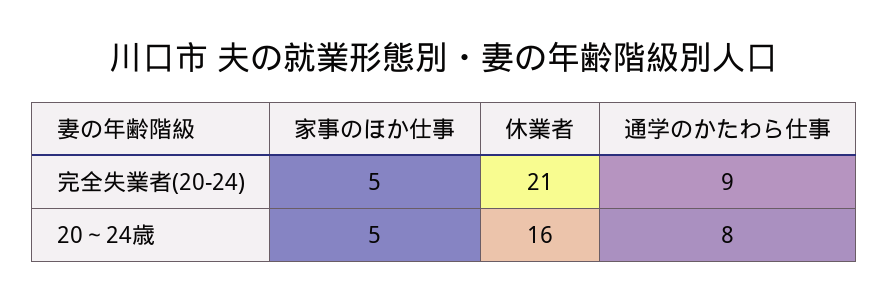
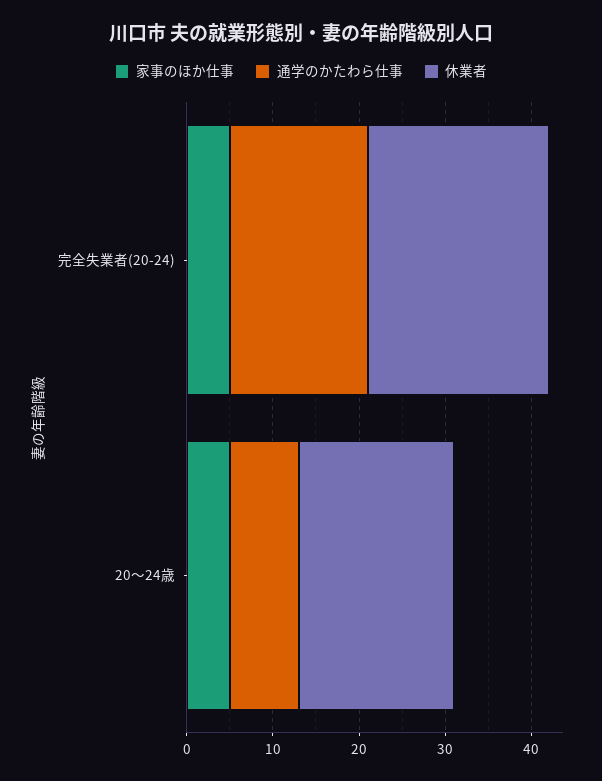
  {
    "家事のほか仕事": {
      "完全失業者(20-24)": 5,
      "20～24歳": 5
    },
    "休業者": {
      "完全失業者(20-24)": 21,
-     "20～24歳": 16
+     "20～24歳": 18
    },
    "通学のかたわら仕事": {
-     "完全失業者(20-24)": 9,
+     "完全失業者(20-24)": 16,
      "20～24歳": 8
    }
  }

